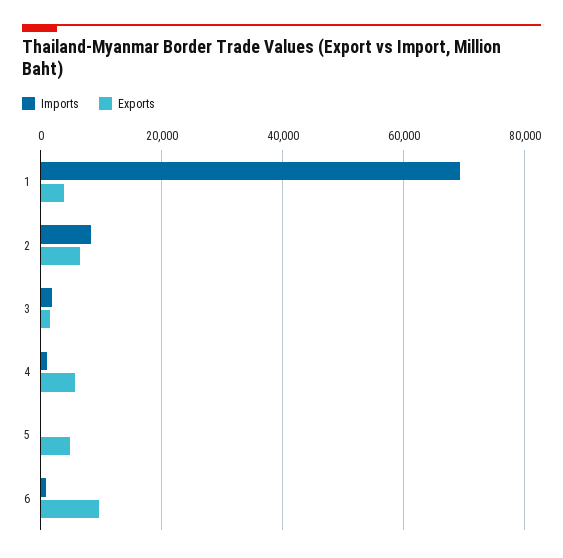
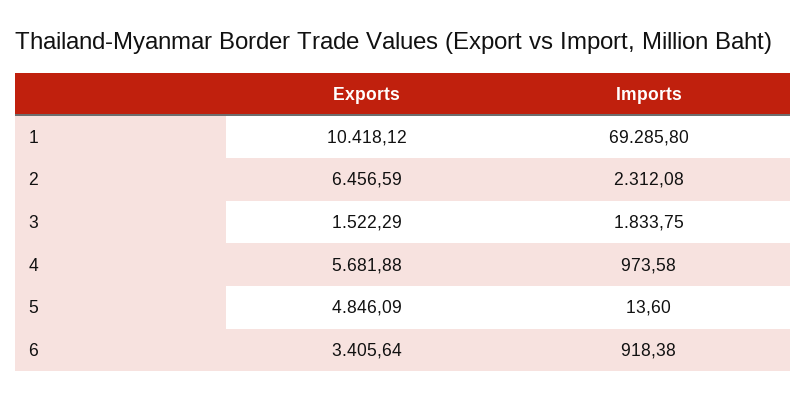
  {
    "Imports": {
      "1": 69285.8,
-     "2": 8000,
+     "2": 2312.08,
      "3": 1833.75,
      "4": 973.58,
      "5": 13.6,
      "6": 918.38
    },
    "Exports": {
-     "1": 4000,
+     "1": 10418.12,
      "2": 6456.59,
      "3": 1522.29,
      "4": 5681.88,
      "5": 4846.09,
-     "6": 10000
+     "6": 3405.64
    }
  }

